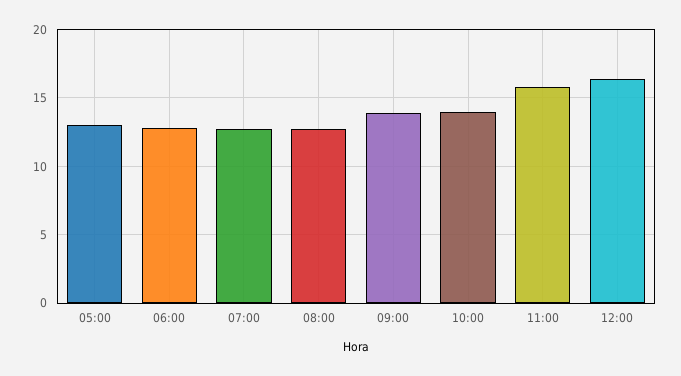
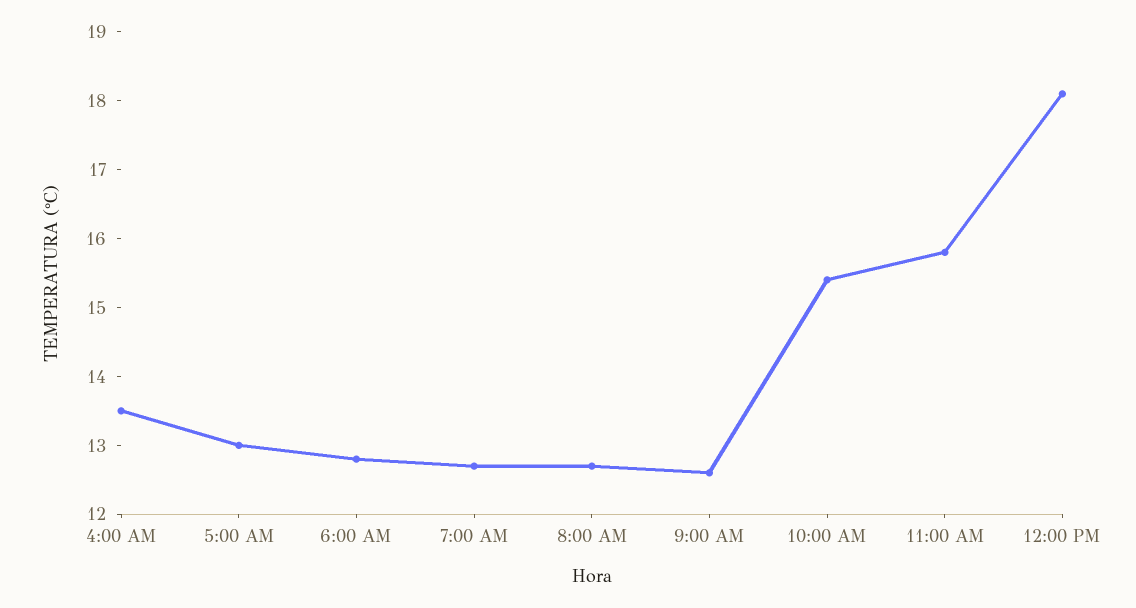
  {
    "05:00": 13,
    "06:00": 13,
    "07:00": 12.5,
    "08:00": 12.5,
-   "09:00": 14,
+   "09:00": 12.5,
-   "10:00": 14,
+   "10:00": 15.5,
    "11:00": 16,
-   "12:00": 16.5
+   "12:00": 18,
+   "4:00 AM": 13.5
  }

